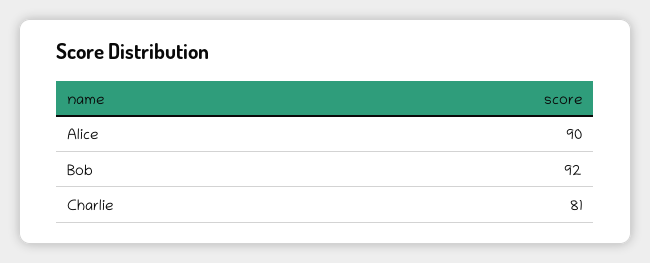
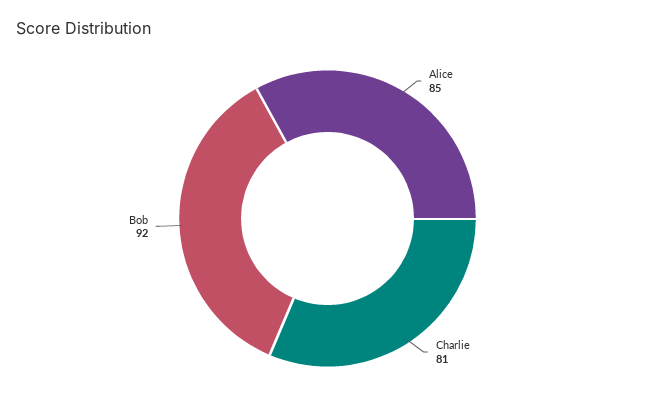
  {
-   "Alice": 90,
+   "Alice": 85,
    "Bob": 92,
    "Charlie": 81
  }

